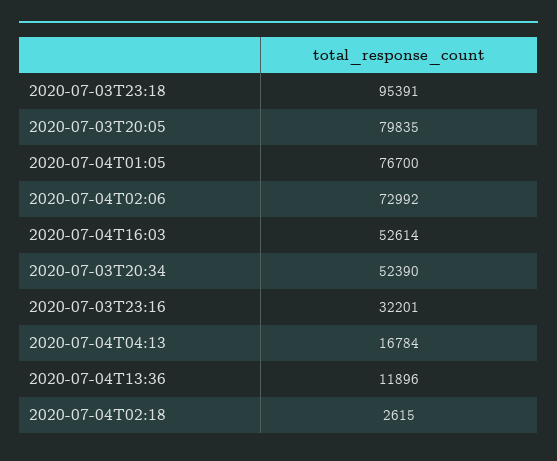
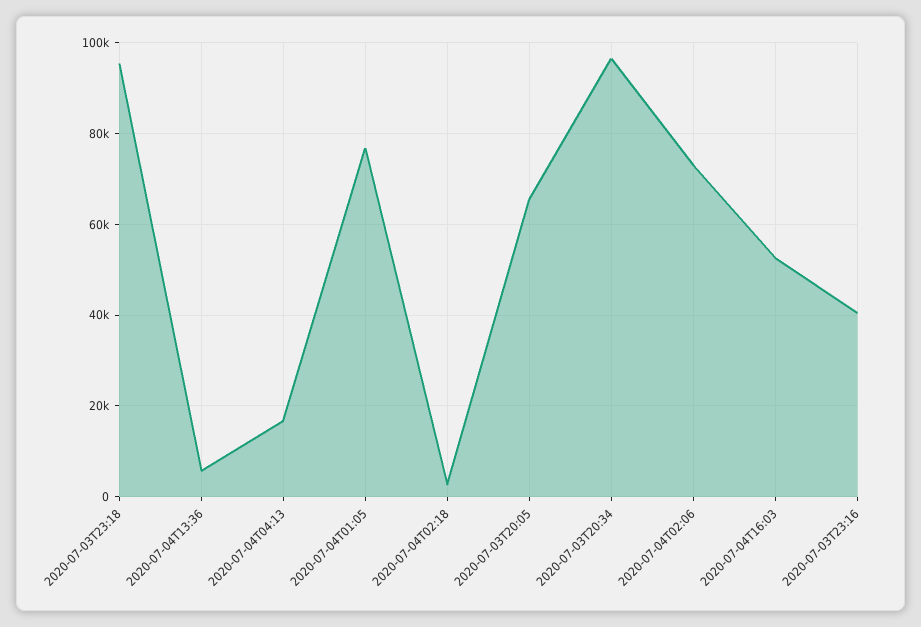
  {
    "2020-07-03T23:18": 95391,
-   "2020-07-03T20:05": 79835,
+   "2020-07-03T20:05": 66000,
    "2020-07-04T01:05": 76700,
    "2020-07-04T02:06": 72992,
    "2020-07-04T16:03": 52614,
-   "2020-07-03T20:34": 52390,
+   "2020-07-03T20:34": 96000,
-   "2020-07-03T23:16": 32201,
+   "2020-07-03T23:16": 40000,
    "2020-07-04T04:13": 16784,
-   "2020-07-04T13:36": 11896,
+   "2020-07-04T13:36": 6000,
    "2020-07-04T02:18": 2615
  }

